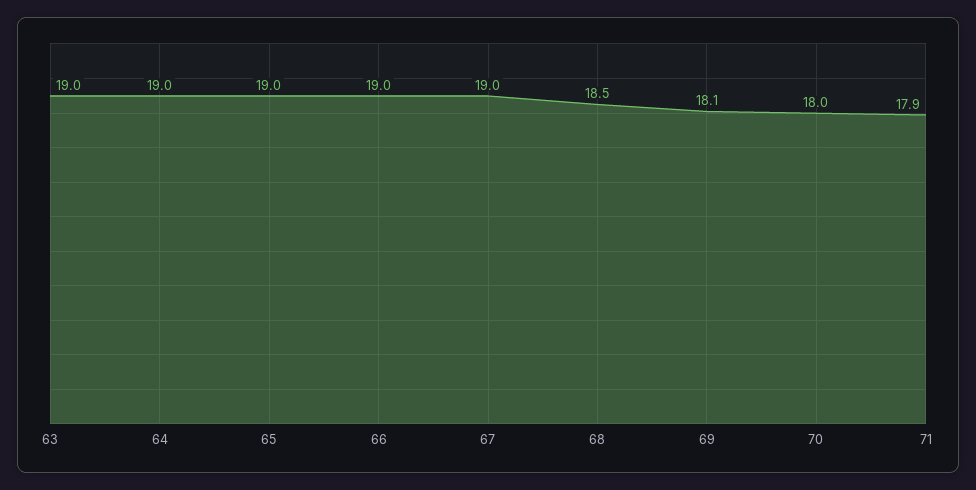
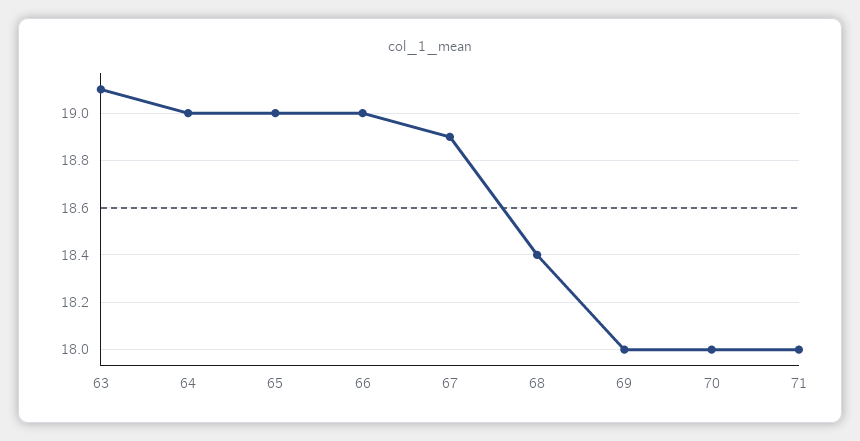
  {
-   "63": 19,
+   "63": 19.1,
    "64": 19,
    "65": 19,
    "66": 19,
-   "67": 19,
+   "67": 18.9,
-   "68": 18.5,
+   "68": 18.4,
-   "69": 18.1,
+   "69": 18,
    "70": 18,
-   "71": 17.9
+   "71": 18
  }

